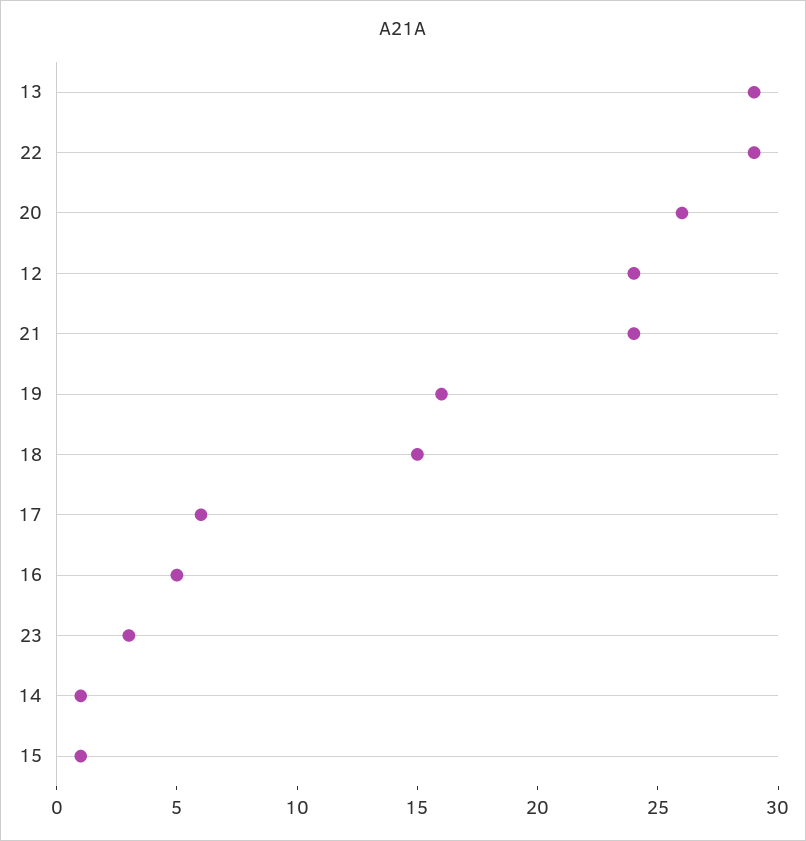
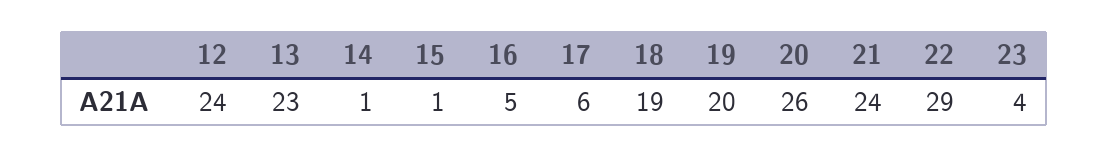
  {
-   "13": 29,
+   "13": 23,
    "22": 29,
    "20": 26,
    "12": 24,
    "21": 24,
-   "19": 16,
+   "19": 20,
-   "18": 15,
+   "18": 19,
    "17": 6,
    "16": 5,
-   "23": 3,
+   "23": 4,
    "14": 1,
    "15": 1
  }

